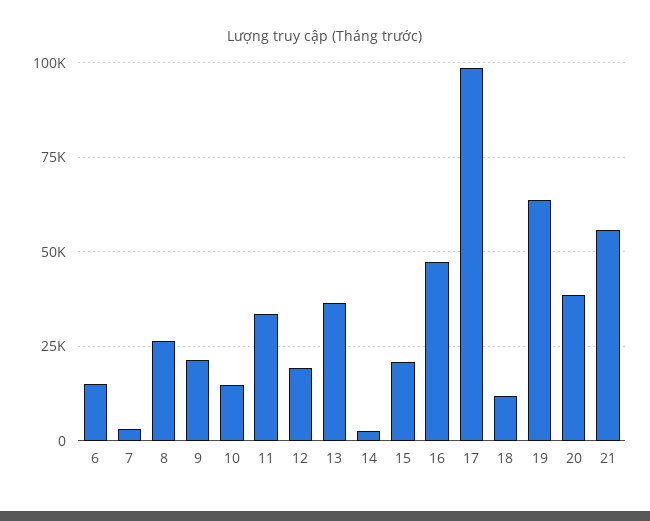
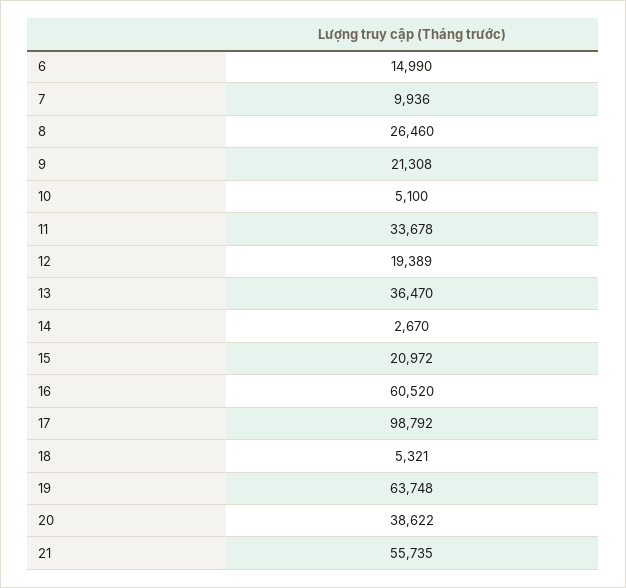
  {
    "6": 14990,
-   "7": 2500,
+   "7": 9936,
    "8": 26460,
    "9": 21308,
-   "10": 15000,
+   "10": 5100,
    "11": 33678,
    "12": 19389,
    "13": 36470,
    "14": 2670,
    "15": 20972,
-   "16": 47500,
+   "16": 60520,
    "17": 98792,
-   "18": 12500,
+   "18": 5321,
    "19": 63748,
    "20": 38622,
    "21": 55735
  }

